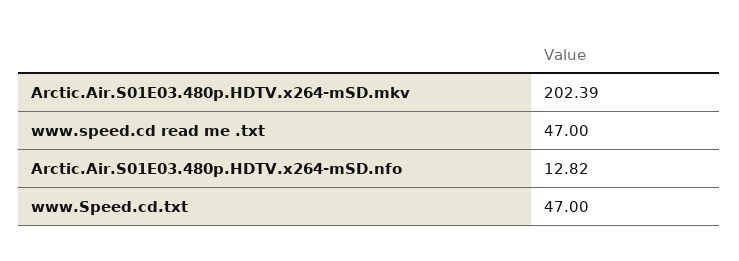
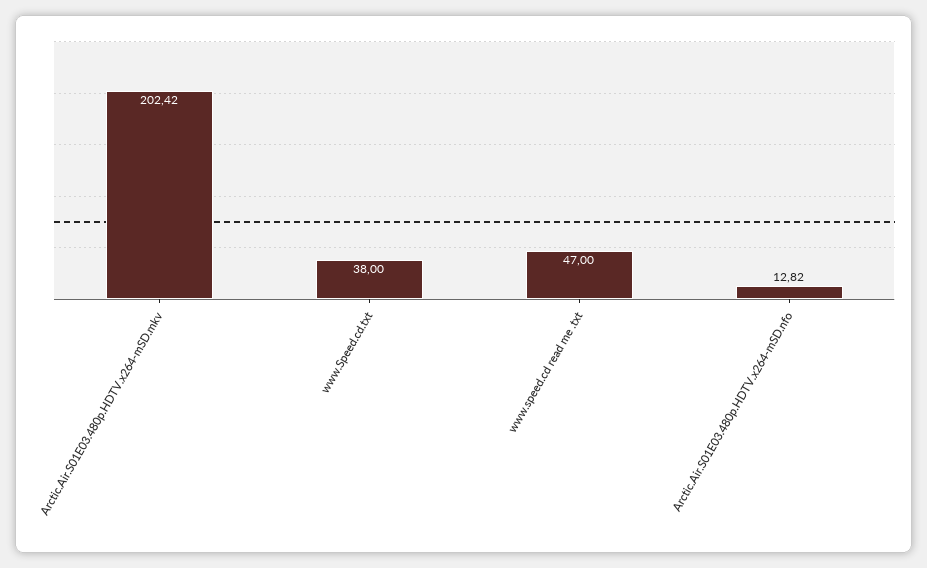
  {
-   "Arctic.Air.S01E03.480p.HDTV.x264-mSD.mkv": 202.39,
+   "Arctic.Air.S01E03.480p.HDTV.x264-mSD.mkv": 202.42,
    "www.speed.cd read me .txt": 47,
    "Arctic.Air.S01E03.480p.HDTV.x264-mSD.nfo": 12.82,
-   "www.Speed.cd.txt": 47
+   "www.Speed.cd.txt": 38
  }

